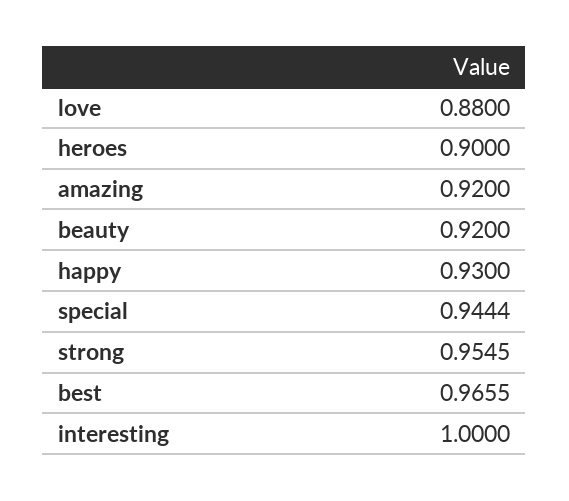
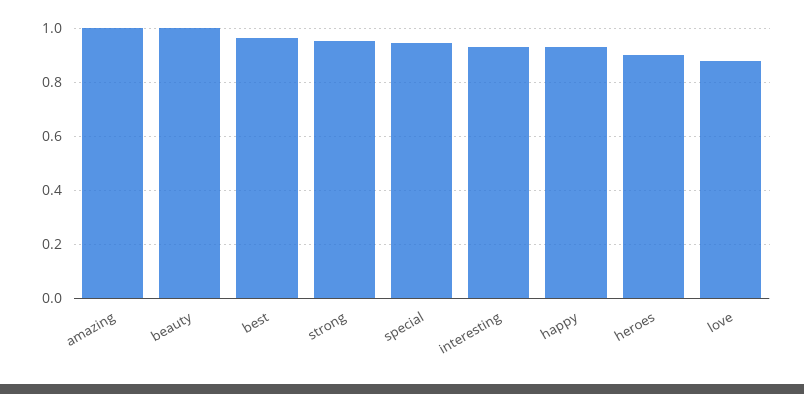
  {
    "love": 0.88,
    "heroes": 0.9,
-   "amazing": 0.92,
+   "amazing": 1,
-   "beauty": 0.92,
+   "beauty": 1,
    "happy": 0.93,
    "special": 0.9444,
    "strong": 0.9545,
    "best": 0.9655,
-   "interesting": 1
+   "interesting": 0.925
  }

